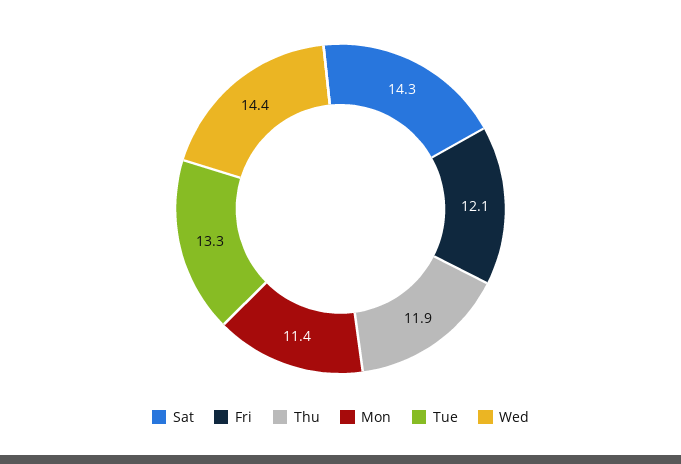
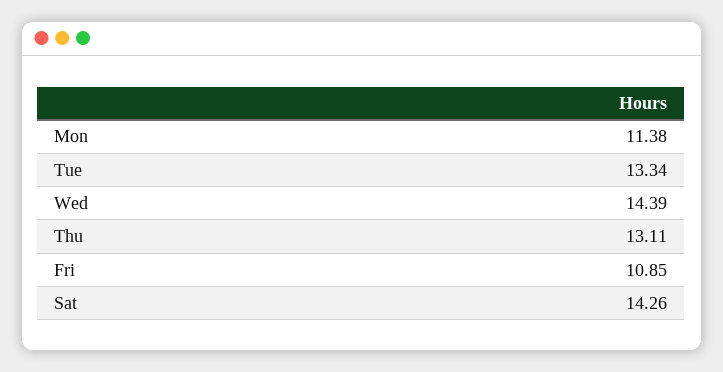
  {
    "Sat": 14.26,
-   "Fri": 12.1,
+   "Fri": 10.85,
-   "Thu": 11.9,
+   "Thu": 13.11,
    "Mon": 11.38,
    "Tue": 13.34,
    "Wed": 14.39
  }

